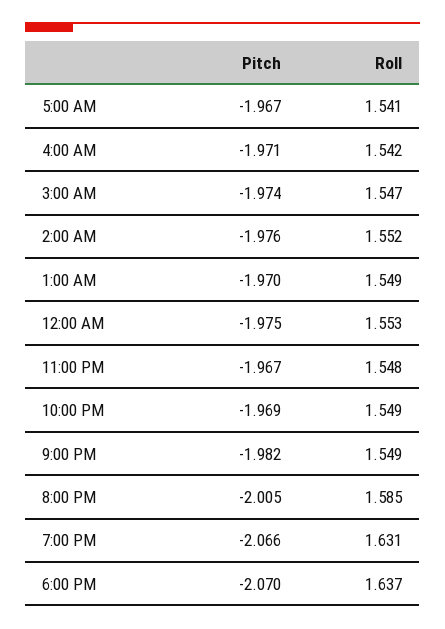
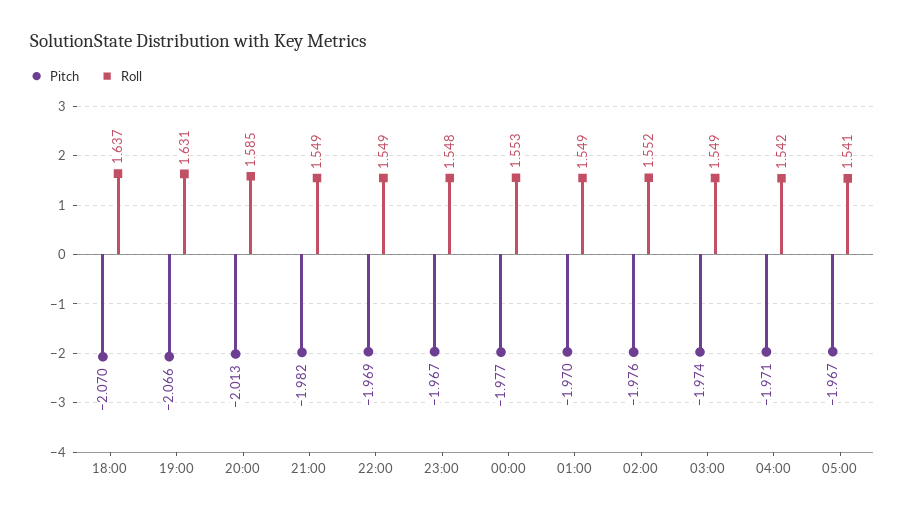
  {
    "Pitch": {
      "5:00 AM": -1.967,
      "4:00 AM": -1.971,
      "3:00 AM": -1.974,
      "2:00 AM": -1.976,
      "1:00 AM": -1.97,
-     "12:00 AM": -1.975,
+     "12:00 AM": -1.977,
      "11:00 PM": -1.967,
      "10:00 PM": -1.969,
      "9:00 PM": -1.982,
-     "8:00 PM": -2.005,
+     "8:00 PM": -2.013,
      "7:00 PM": -2.066,
      "6:00 PM": -2.07
    },
    "Roll": {
      "5:00 AM": 1.541,
      "4:00 AM": 1.542,
-     "3:00 AM": 1.547,
+     "3:00 AM": 1.549,
      "2:00 AM": 1.552,
      "1:00 AM": 1.549,
      "12:00 AM": 1.553,
      "11:00 PM": 1.548,
      "10:00 PM": 1.549,
      "9:00 PM": 1.549,
      "8:00 PM": 1.585,
      "7:00 PM": 1.631,
      "6:00 PM": 1.637
    }
  }

